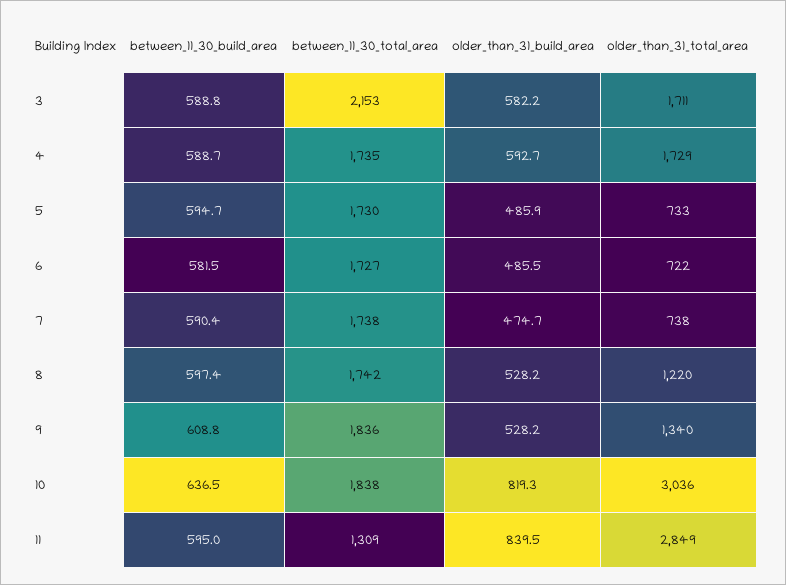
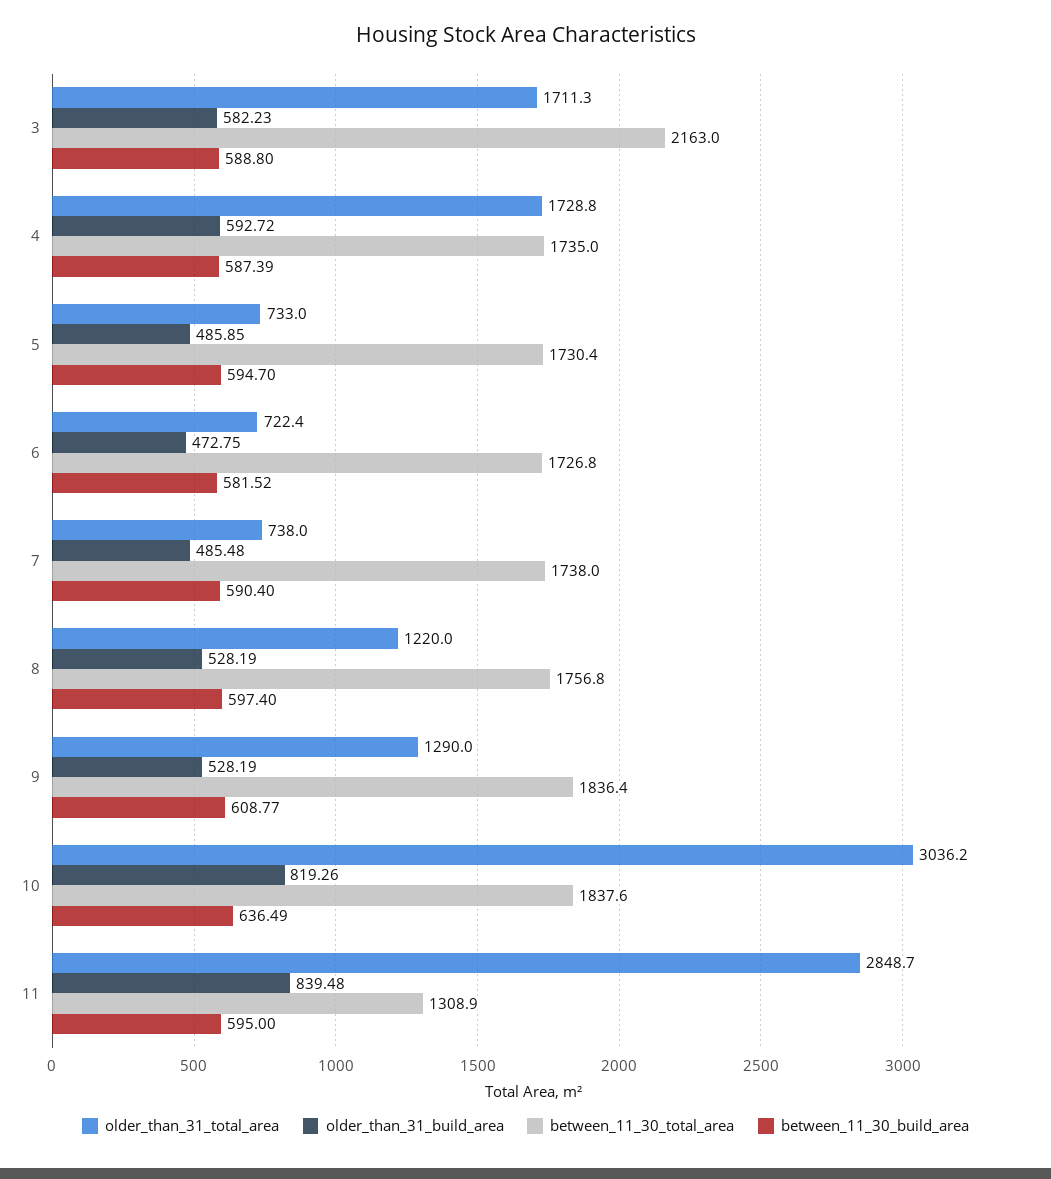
  {
    "between_11_30_build_area": {
      "3": 588.8,
-     "4": 588.7,
+     "4": 587.39,
      "5": 594.7,
      "6": 581.52,
      "7": 590.4,
      "8": 597.4,
      "9": 608.77,
      "10": 636.49,
      "11": 595
    },
    "between_11_30_total_area": {
-     "3": 2153,
+     "3": 2163,
      "4": 1735,
      "5": 1730.4,
      "6": 1726.8,
      "7": 1738,
-     "8": 1742,
+     "8": 1756.8,
      "9": 1836.4,
      "10": 1837.6,
      "11": 1308.9
    },
    "older_than_31_build_area": {
      "3": 582.23,
      "4": 592.72,
      "5": 485.85,
-     "6": 485.5,
+     "6": 472.75,
-     "7": 474.7,
+     "7": 485.48,
      "8": 528.19,
      "9": 528.19,
      "10": 819.26,
      "11": 839.48
    },
    "older_than_31_total_area": {
      "3": 1711.3,
      "4": 1728.8,
      "5": 733,
      "6": 722.4,
      "7": 738,
      "8": 1220,
-     "9": 1340,
+     "9": 1290,
      "10": 3036.2,
      "11": 2848.7
    }
  }

